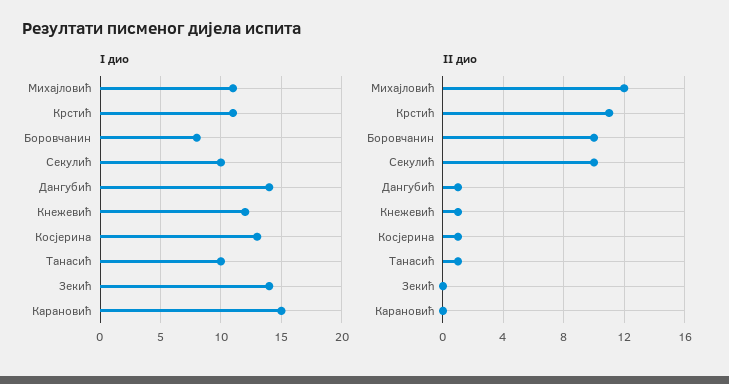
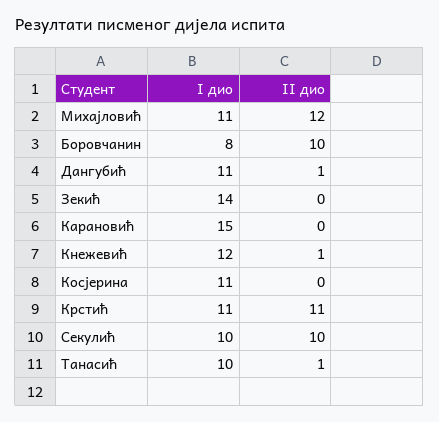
  {
    "I дио": {
      "Михајловић": 11,
      "Крстић": 11,
      "Боровчанин": 8,
      "Секулић": 10,
-     "Дангубић": 14,
+     "Дангубић": 11,
      "Кнежевић": 12,
-     "Косјерина": 13,
+     "Косјерина": 11,
      "Танасић": 10,
      "Зекић": 14,
      "Карановић": 15
    },
    "II дио": {
      "Михајловић": 12,
      "Крстић": 11,
      "Боровчанин": 10,
      "Секулић": 10,
      "Дангубић": 1,
      "Кнежевић": 1,
-     "Косјерина": 1,
+     "Косјерина": 0,
      "Танасић": 1,
      "Зекић": 0,
      "Карановић": 0
    }
  }

